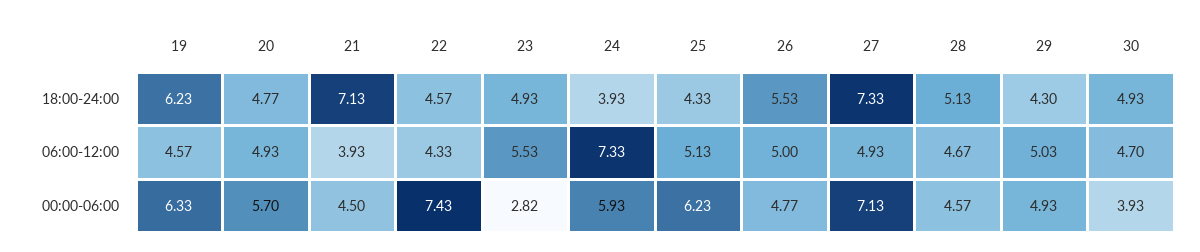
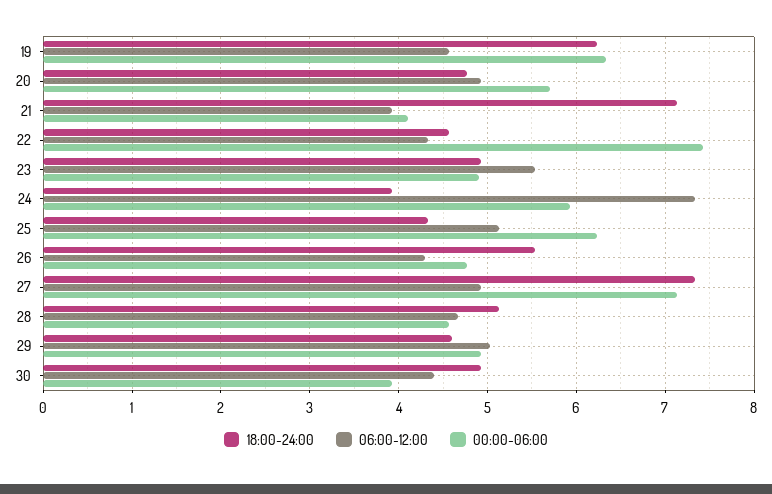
  {
    "18:00-24:00": {
      "19": 6.23,
      "20": 4.77,
      "21": 7.13,
      "22": 4.57,
      "23": 4.93,
      "24": 3.93,
      "25": 4.33,
      "26": 5.53,
      "27": 7.33,
      "28": 5.13,
-     "29": 4.3,
+     "29": 4.6,
      "30": 4.93
    },
    "06:00-12:00": {
      "19": 4.57,
      "20": 4.93,
      "21": 3.93,
      "22": 4.33,
      "23": 5.53,
      "24": 7.33,
      "25": 5.13,
-     "26": 5,
+     "26": 4.3,
      "27": 4.93,
      "28": 4.67,
      "29": 5.03,
-     "30": 4.7
+     "30": 4.4
    },
    "00:00-06:00": {
      "19": 6.33,
      "20": 5.7,
-     "21": 4.5,
+     "21": 4.1,
      "22": 7.43,
-     "23": 2.82,
+     "23": 4.9,
      "24": 5.93,
      "25": 6.23,
      "26": 4.77,
      "27": 7.13,
      "28": 4.57,
      "29": 4.93,
      "30": 3.93
    }
  }

